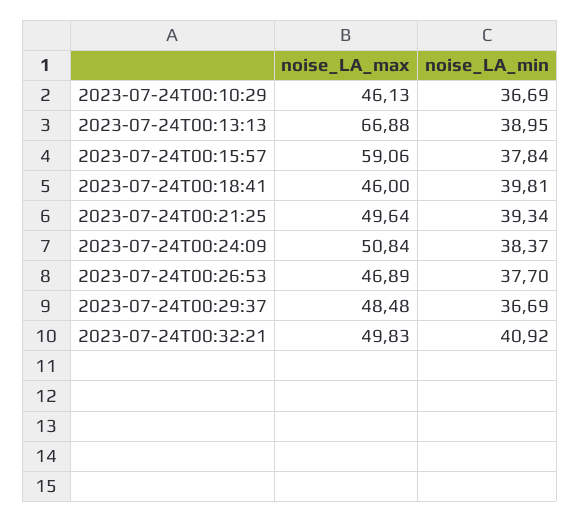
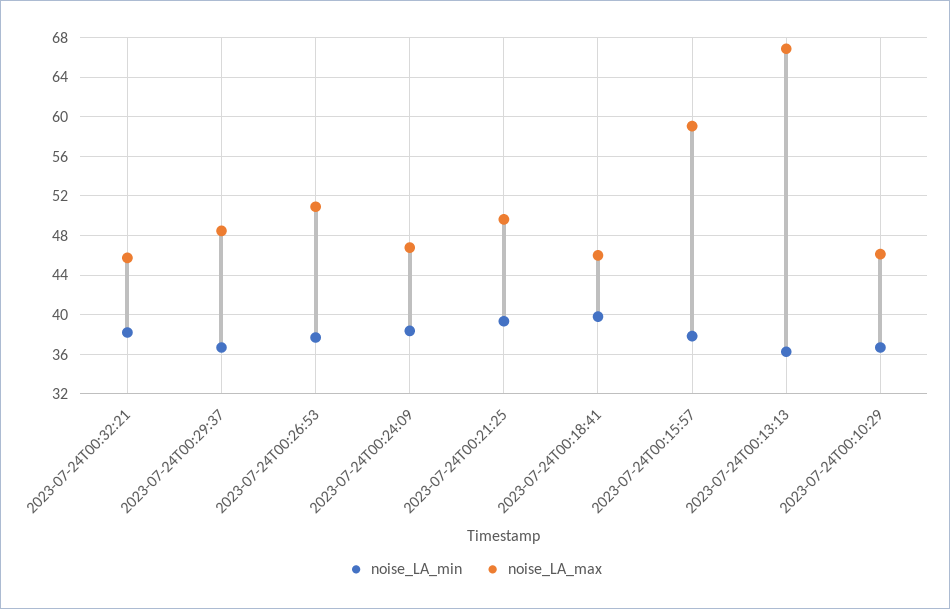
  {
    "noise_LA_max": {
      "2023-07-24T00:10:29": 46.13,
      "2023-07-24T00:13:13": 66.88,
      "2023-07-24T00:15:57": 59.06,
      "2023-07-24T00:18:41": 46,
      "2023-07-24T00:21:25": 49.64,
-     "2023-07-24T00:24:09": 50.84,
+     "2023-07-24T00:24:09": 47,
-     "2023-07-24T00:26:53": 46.89,
+     "2023-07-24T00:26:53": 51,
      "2023-07-24T00:29:37": 48.48,
-     "2023-07-24T00:32:21": 49.83
+     "2023-07-24T00:32:21": 46
    },
    "noise_LA_min": {
      "2023-07-24T00:10:29": 36.69,
-     "2023-07-24T00:13:13": 38.95,
+     "2023-07-24T00:13:13": 36,
      "2023-07-24T00:15:57": 37.84,
      "2023-07-24T00:18:41": 39.81,
      "2023-07-24T00:21:25": 39.34,
      "2023-07-24T00:24:09": 38.37,
      "2023-07-24T00:26:53": 37.7,
      "2023-07-24T00:29:37": 36.69,
-     "2023-07-24T00:32:21": 40.92
+     "2023-07-24T00:32:21": 38
    }
  }

